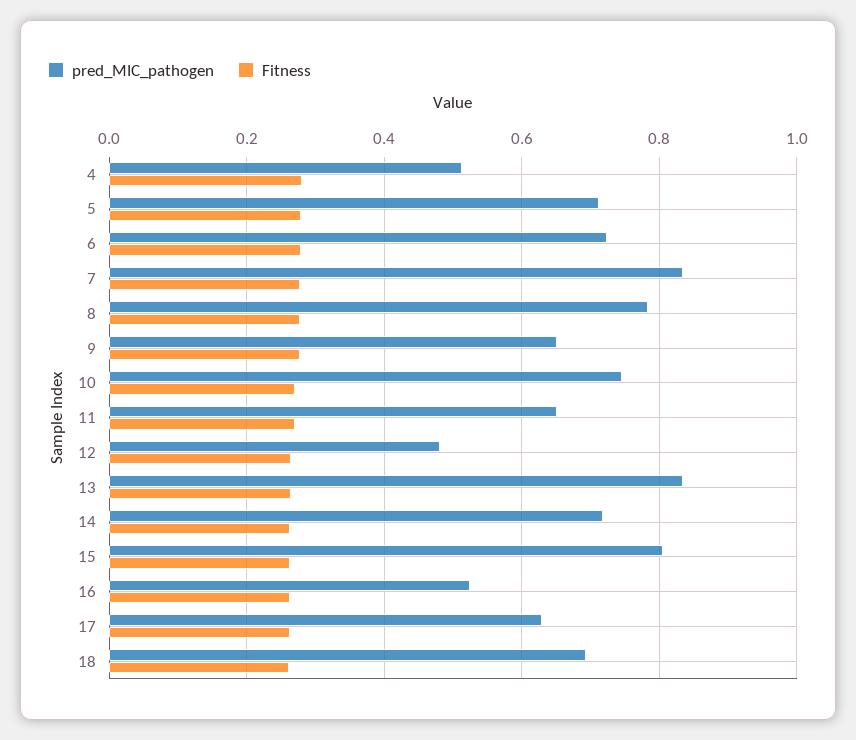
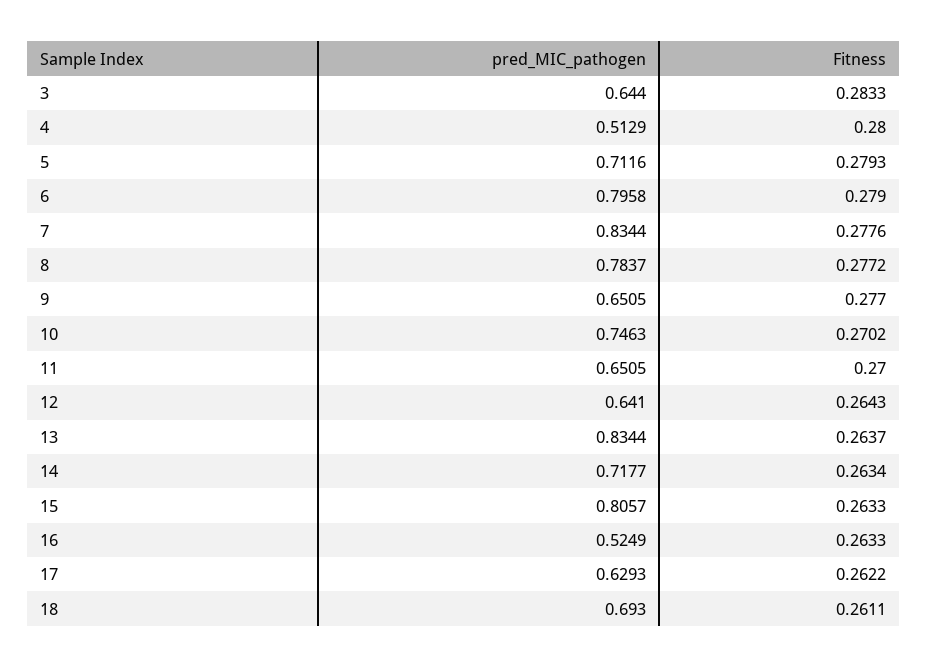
  {
    "pred_MIC_pathogen": {
      "4": 0.5129,
      "5": 0.7116,
-     "6": 0.72,
+     "6": 0.7958,
      "7": 0.8344,
      "8": 0.7837,
      "9": 0.6505,
      "10": 0.7463,
      "11": 0.6505,
-     "12": 0.48,
+     "12": 0.641,
      "13": 0.8344,
      "14": 0.7177,
      "15": 0.8057,
      "16": 0.5249,
      "17": 0.6293,
-     "18": 0.693
+     "18": 0.693,
+     "3": 0.644
    },
    "Fitness": {
      "4": 0.28,
      "5": 0.2793,
      "6": 0.279,
      "7": 0.2776,
      "8": 0.2772,
      "9": 0.277,
      "10": 0.2702,
      "11": 0.27,
      "12": 0.2643,
      "13": 0.2637,
      "14": 0.2634,
      "15": 0.2633,
      "16": 0.2633,
      "17": 0.2622,
-     "18": 0.2611
+     "18": 0.2611,
+     "3": 0.2833
    }
  }

